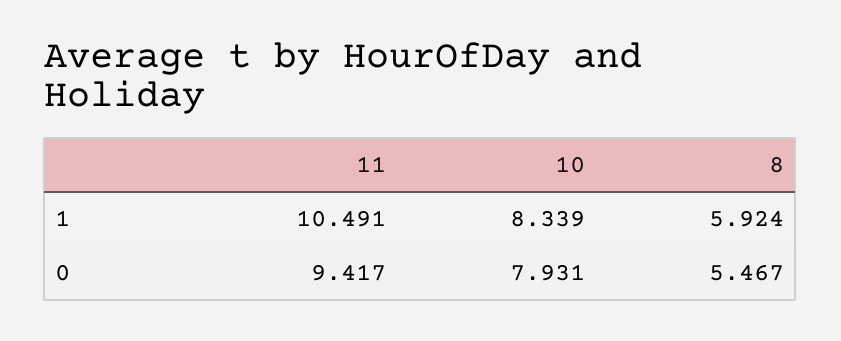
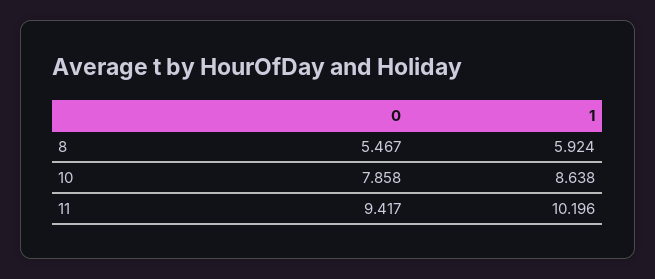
  {
    "11": {
-     "1": 10.491,
+     "1": 10.196,
      "0": 9.417
    },
    "10": {
-     "1": 8.339,
+     "1": 8.638,
-     "0": 7.931
+     "0": 7.858
    },
    "8": {
      "1": 5.924,
      "0": 5.467
    }
  }

